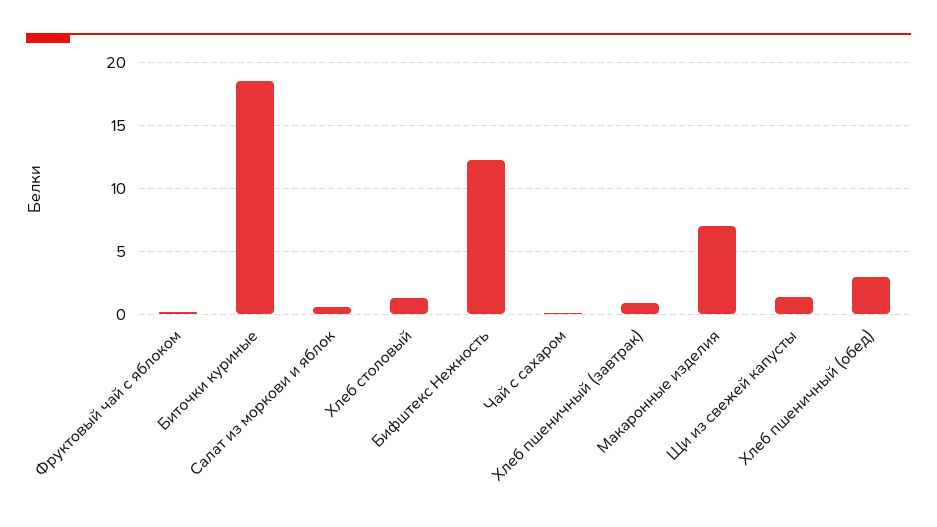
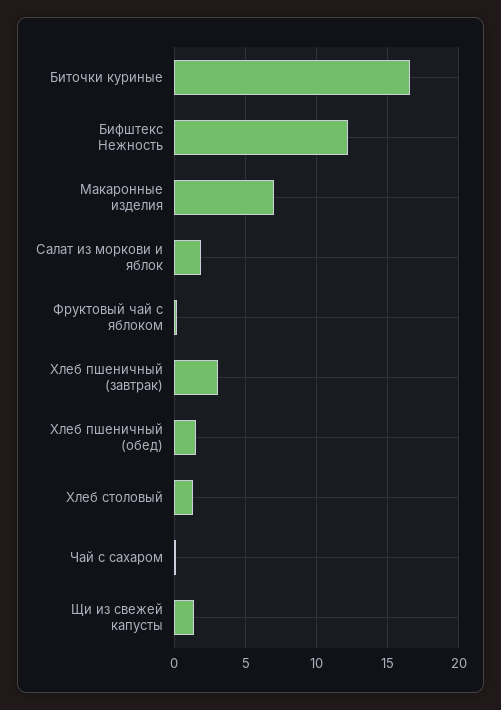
  {
    "Фруктовый чай с яблоком": 0,
-   "Биточки куриные": 18.5,
+   "Биточки куриные": 16.5,
-   "Салат из моркови и яблок": 0.5,
+   "Салат из моркови и яблок": 2,
    "Хлеб столовый": 1.5,
    "Бифштекс Нежность": 12,
    "Чай с сахаром": 0,
-   "Хлеб пшеничный (завтрак)": 1,
+   "Хлеб пшеничный (завтрак)": 3,
    "Макаронные изделия": 7,
    "Щи из свежей капусты": 1.5,
-   "Хлеб пшеничный (обед)": 3
+   "Хлеб пшеничный (обед)": 1.5
  }

